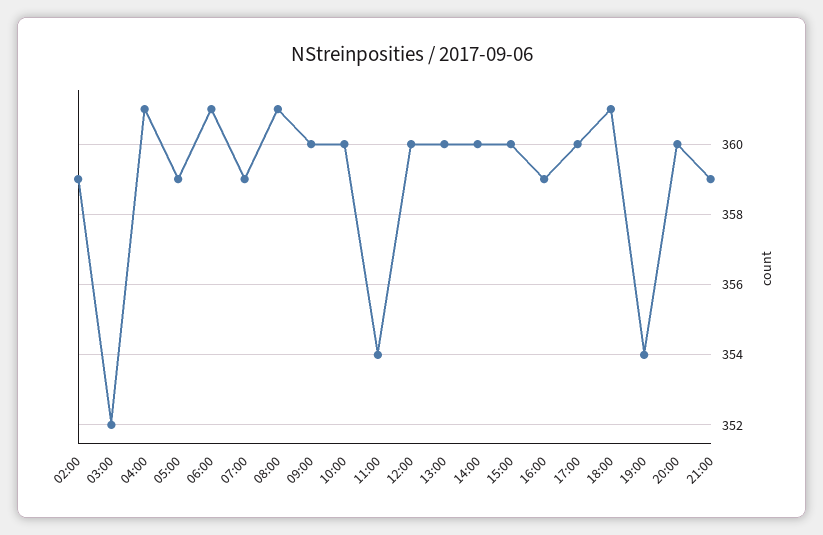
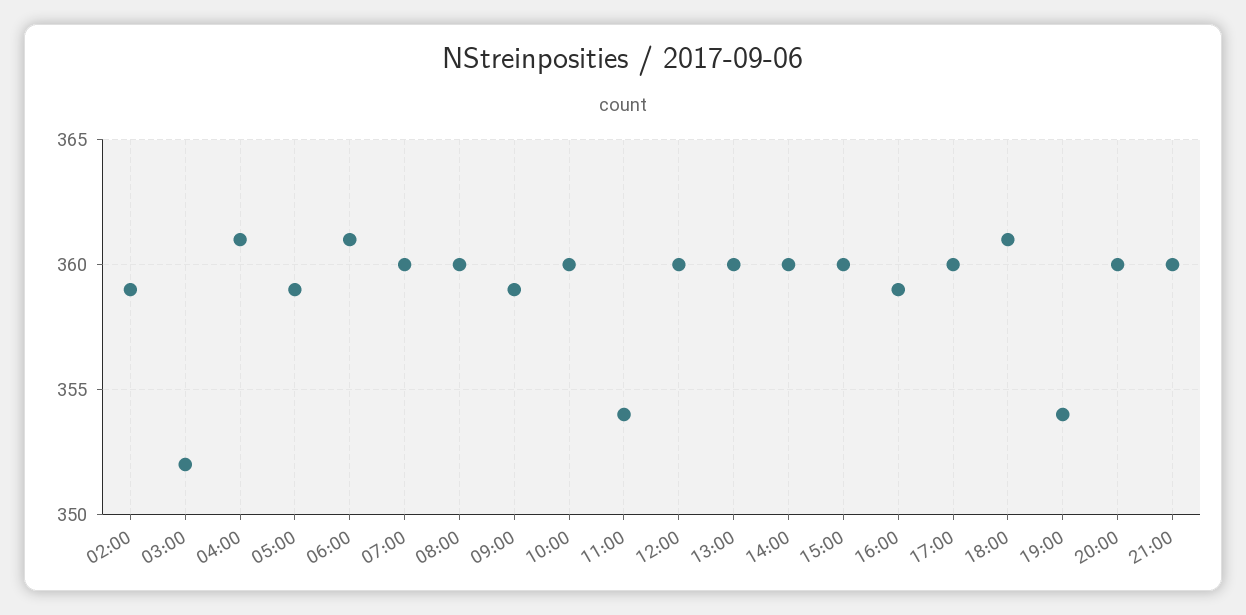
  {
    "02:00": 359,
    "03:00": 352,
    "04:00": 361,
    "05:00": 359,
    "06:00": 361,
-   "07:00": 359,
+   "07:00": 360,
-   "08:00": 361,
+   "08:00": 360,
-   "09:00": 360,
+   "09:00": 359,
    "10:00": 360,
    "11:00": 354,
    "12:00": 360,
    "13:00": 360,
    "14:00": 360,
    "15:00": 360,
    "16:00": 359,
    "17:00": 360,
    "18:00": 361,
    "19:00": 354,
    "20:00": 360,
-   "21:00": 359
+   "21:00": 360
  }

